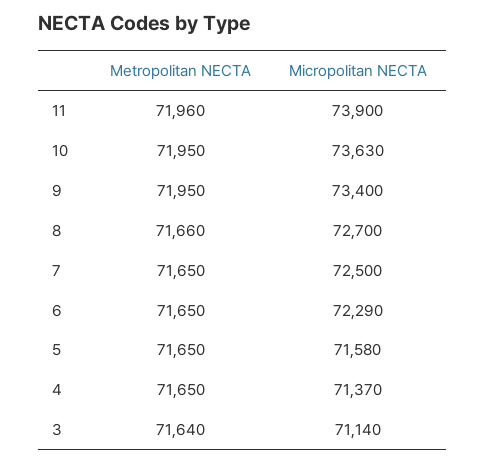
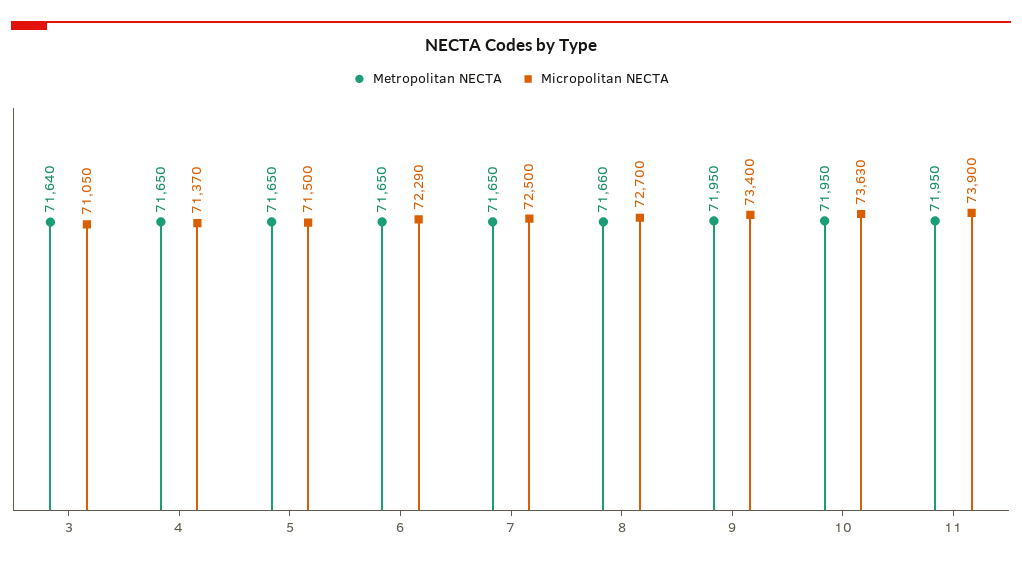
  {
    "Metropolitan NECTA": {
-     "11": 71960,
+     "11": 71950,
      "10": 71950,
      "9": 71950,
      "8": 71660,
      "7": 71650,
      "6": 71650,
      "5": 71650,
      "4": 71650,
      "3": 71640
    },
    "Micropolitan NECTA": {
      "11": 73900,
      "10": 73630,
      "9": 73400,
      "8": 72700,
      "7": 72500,
      "6": 72290,
-     "5": 71580,
+     "5": 71500,
      "4": 71370,
-     "3": 71140
+     "3": 71050
    }
  }

